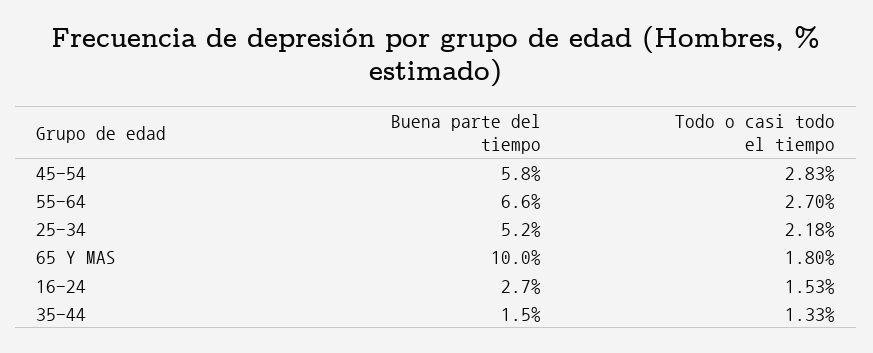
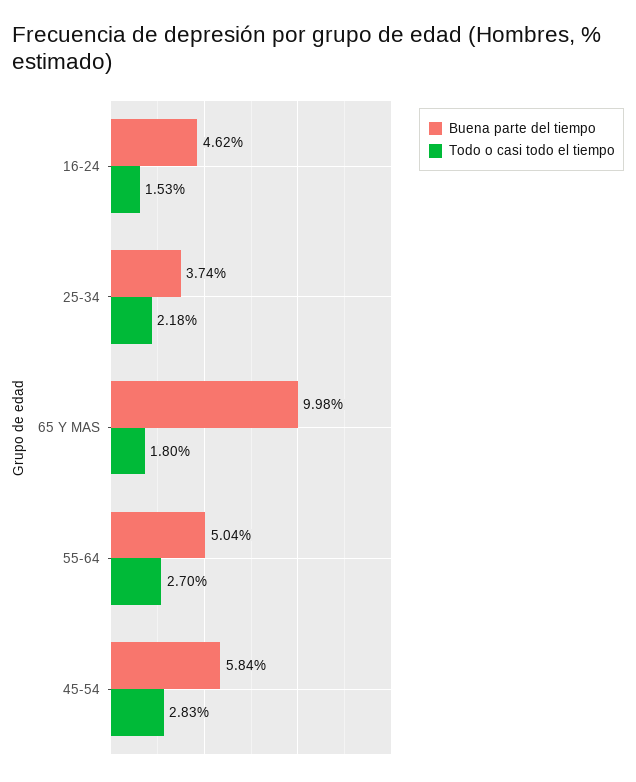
  {
    "Buena parte del tiempo": {
      "45-54": 5.84,
-     "55-64": 6.6,
+     "55-64": 5.04,
-     "25-34": 5.2,
+     "25-34": 3.74,
      "65 Y MAS": 9.98,
-     "16-24": 2.7,
+     "16-24": 4.62
-     "35-44": 1.5
    },
    "Todo o casi todo el tiempo": {
      "45-54": 2.83,
      "55-64": 2.7,
      "25-34": 2.18,
      "65 Y MAS": 1.8,
-     "16-24": 1.53,
+     "16-24": 1.53
-     "35-44": 1.33
    }
  }

